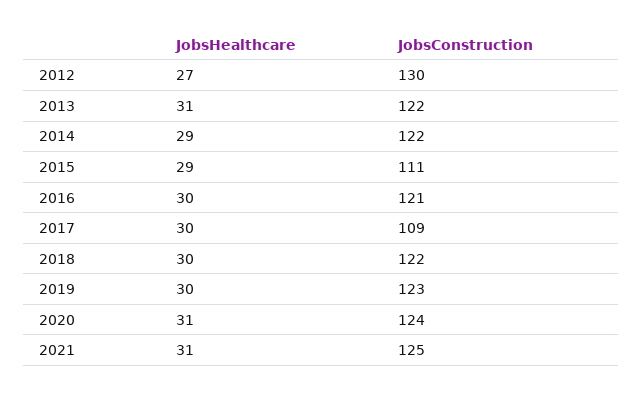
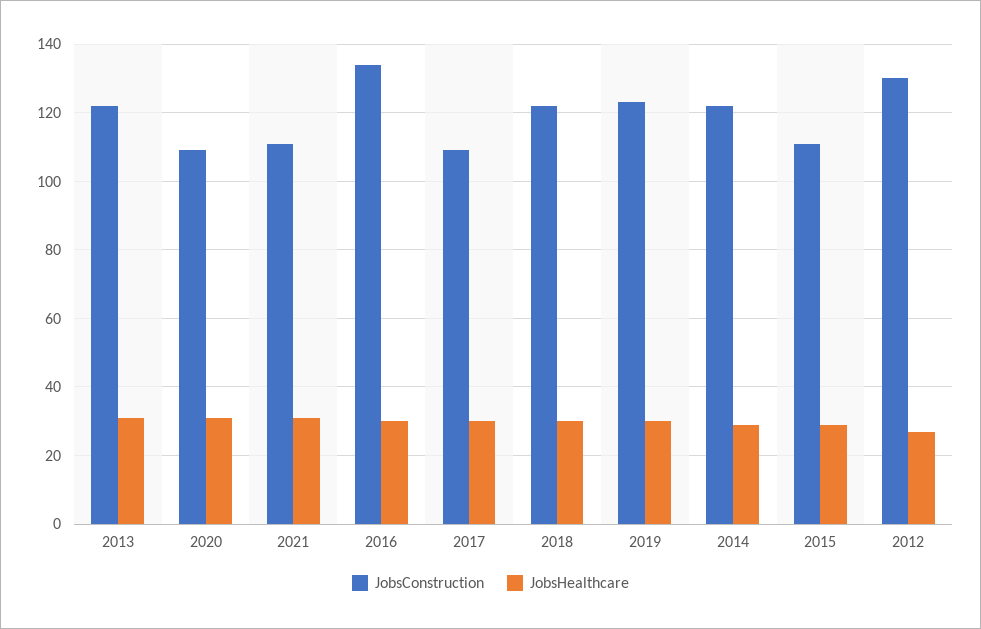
  {
    "JobsHealthcare": {
      "2012": 27,
      "2013": 31,
      "2014": 29,
      "2015": 29,
      "2016": 30,
      "2017": 30,
      "2018": 30,
      "2019": 30,
      "2020": 31,
      "2021": 31
    },
    "JobsConstruction": {
      "2012": 130,
      "2013": 122,
      "2014": 122,
      "2015": 111,
-     "2016": 121,
+     "2016": 135,
      "2017": 109,
      "2018": 122,
      "2019": 123,
-     "2020": 124,
+     "2020": 110,
-     "2021": 125
+     "2021": 110
    }
  }

